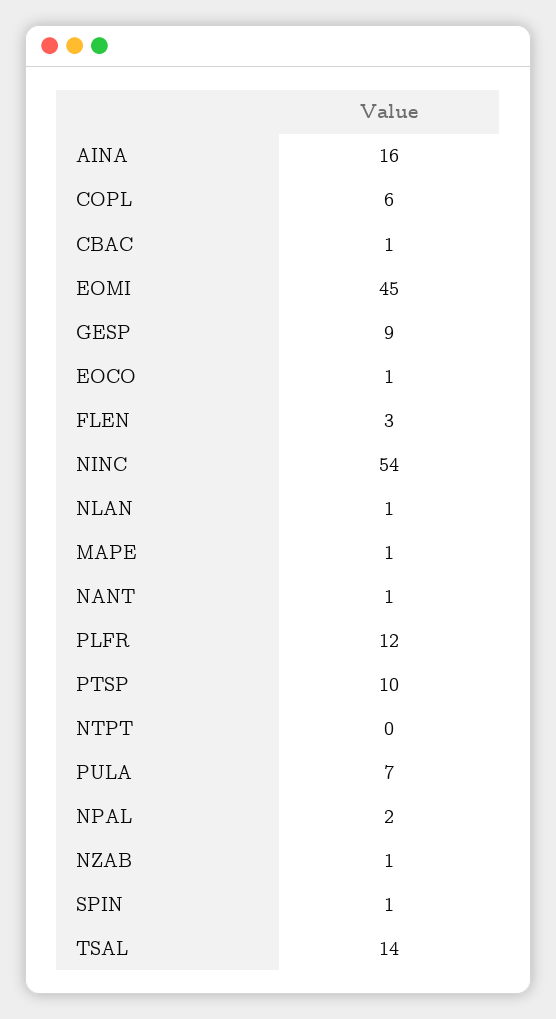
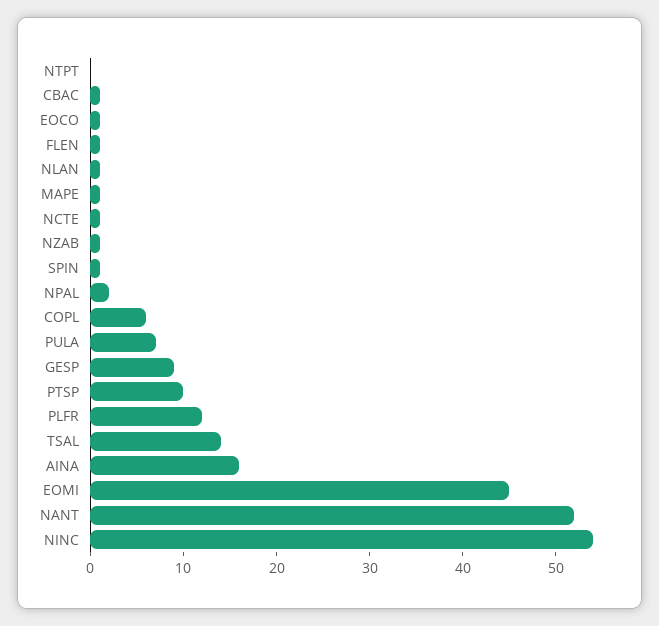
  {
    "AINA": 16,
    "COPL": 6,
    "CBAC": 1,
    "EOMI": 45,
    "GESP": 9,
    "EOCO": 1,
-   "FLEN": 3,
+   "FLEN": 1,
    "NINC": 54,
    "NLAN": 1,
    "MAPE": 1,
-   "NANT": 1,
+   "NANT": 52,
    "PLFR": 12,
    "PTSP": 10,
    "NTPT": 0,
    "PULA": 7,
    "NPAL": 2,
    "NZAB": 1,
    "SPIN": 1,
-   "TSAL": 14
+   "TSAL": 14,
+   "NCTE": 1
  }

